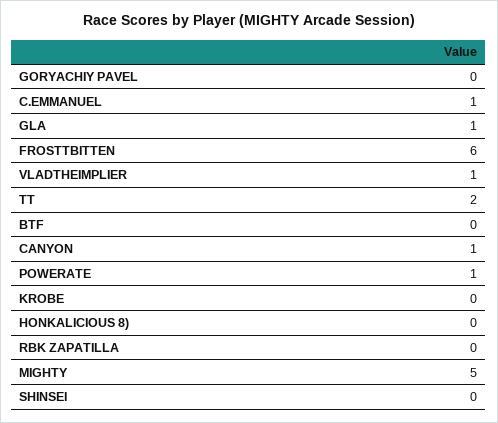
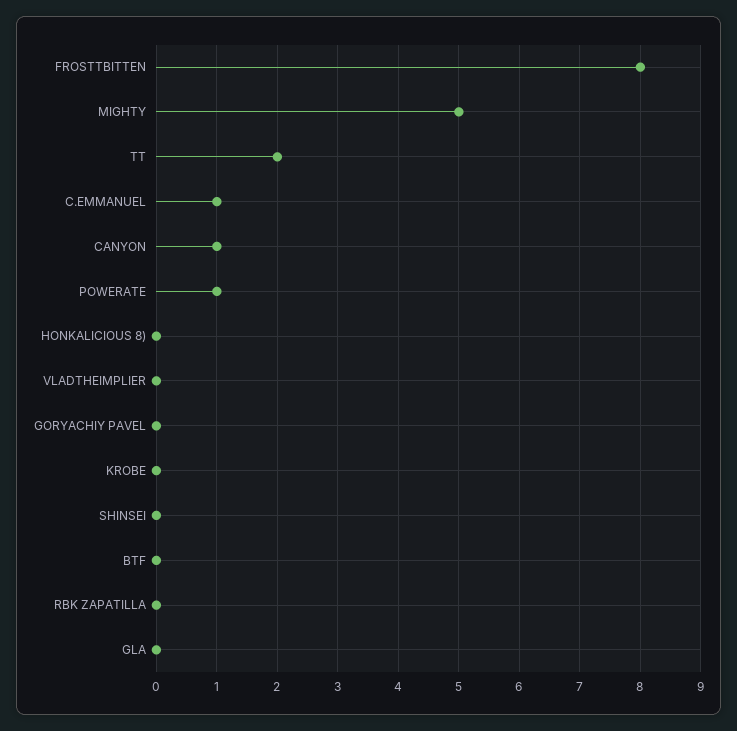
  {
    "GORYACHIY PAVEL": 0,
    "C.EMMANUEL": 1,
-   "GLA": 1,
+   "GLA": 0,
-   "FROSTTBITTEN": 6,
+   "FROSTTBITTEN": 8,
-   "VLADTHEIMPLIER": 1,
+   "VLADTHEIMPLIER": 0,
    "TT": 2,
    "BTF": 0,
    "CANYON": 1,
    "POWERATE": 1,
    "KROBE": 0,
    "HONKALICIOUS 8)": 0,
    "RBK ZAPATILLA": 0,
    "MIGHTY": 5,
    "SHINSEI": 0
  }

